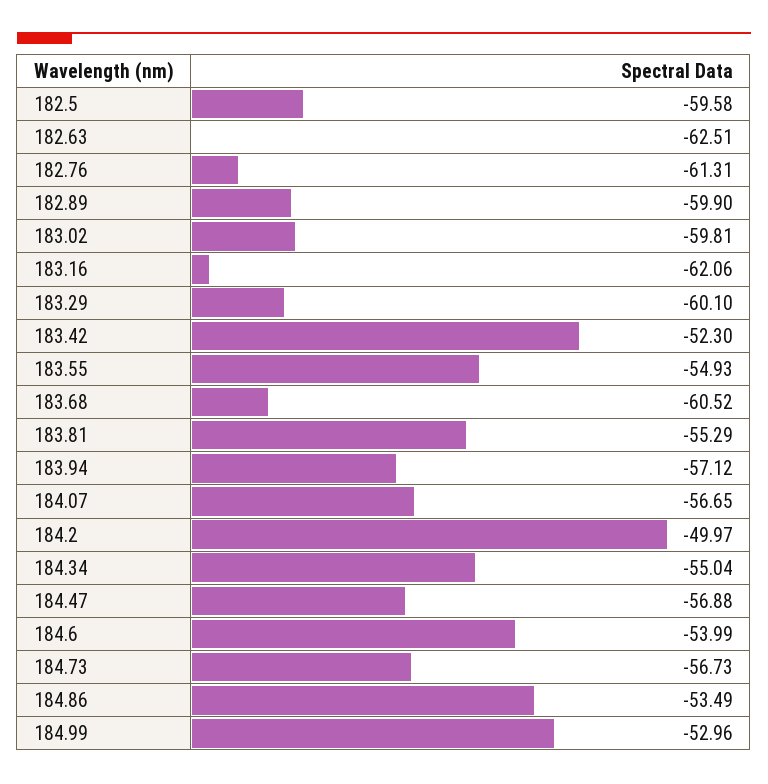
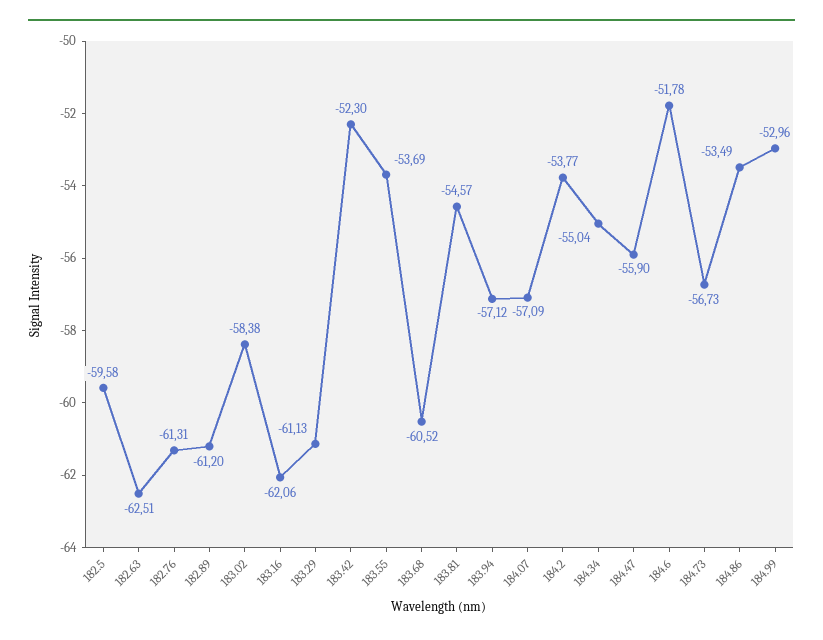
  {
    "182.5": -59.58,
    "182.63": -62.51,
    "182.76": -61.31,
-   "182.89": -59.9,
+   "182.89": -61.2,
-   "183.02": -59.81,
+   "183.02": -58.38,
    "183.16": -62.06,
-   "183.29": -60.1,
+   "183.29": -61.13,
    "183.42": -52.3,
-   "183.55": -54.93,
+   "183.55": -53.69,
    "183.68": -60.52,
-   "183.81": -55.29,
+   "183.81": -54.57,
    "183.94": -57.12,
-   "184.07": -56.65,
+   "184.07": -57.09,
-   "184.2": -49.97,
+   "184.2": -53.77,
    "184.34": -55.04,
-   "184.47": -56.88,
+   "184.47": -55.9,
-   "184.6": -53.99,
+   "184.6": -51.78,
    "184.73": -56.73,
    "184.86": -53.49,
    "184.99": -52.96
  }

